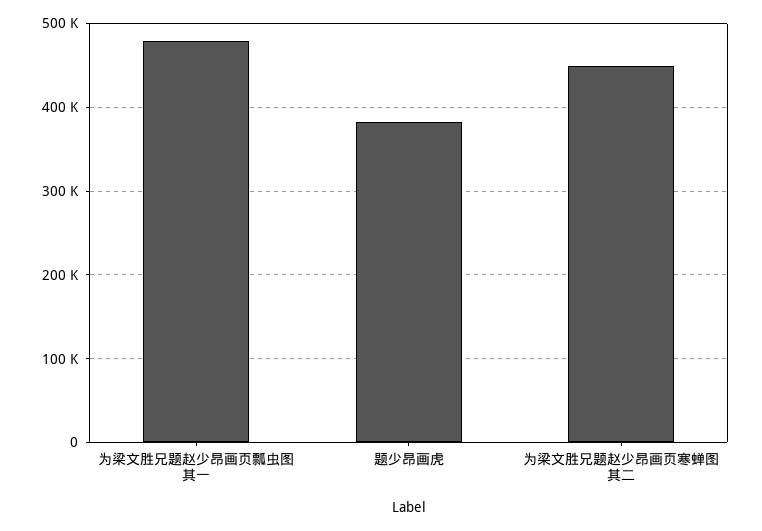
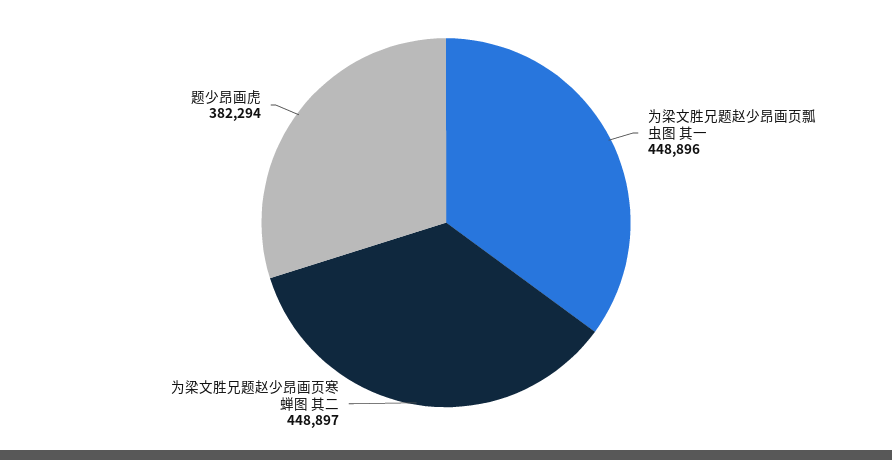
  {
-   "为梁文胜兄题赵少昂画页瓢虫图 其一": 480000,
+   "为梁文胜兄题赵少昂画页瓢虫图 其一": 448896,
    "题少昂画虎": 382294,
    "为梁文胜兄题赵少昂画页寒蝉图 其二": 448897
  }

